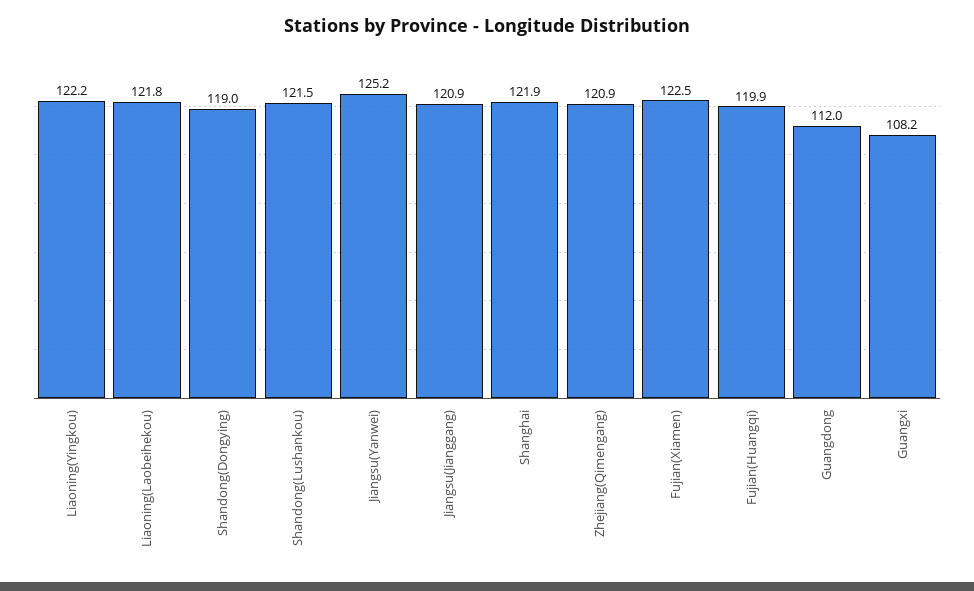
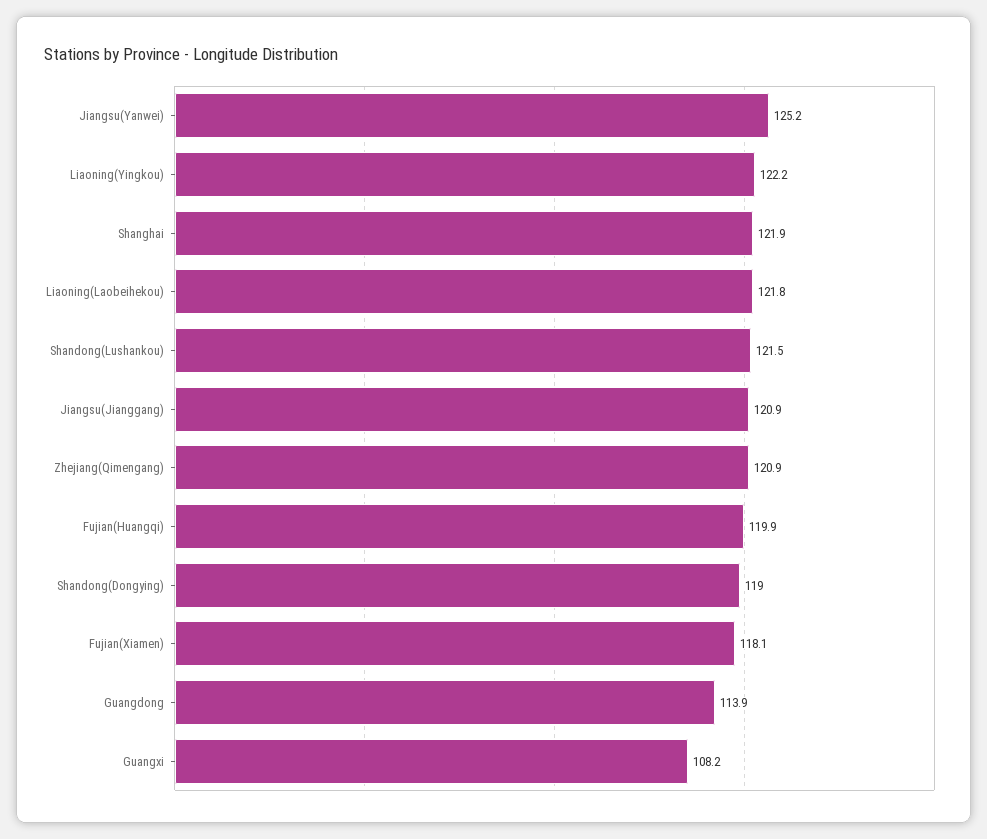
  {
    "Liaoning(Yingkou)": 122.2,
    "Liaoning(Laobeihekou)": 121.8,
    "Shandong(Dongying)": 119,
    "Shandong(Lushankou)": 121.5,
    "Jiangsu(Yanwei)": 125.2,
    "Jiangsu(Jianggang)": 120.9,
    "Shanghai": 121.9,
    "Zhejiang(Qimengang)": 120.9,
-   "Fujian(Xiamen)": 122.5,
+   "Fujian(Xiamen)": 118.1,
    "Fujian(Huangqi)": 119.9,
-   "Guangdong": 112,
+   "Guangdong": 113.9,
    "Guangxi": 108.2
  }

